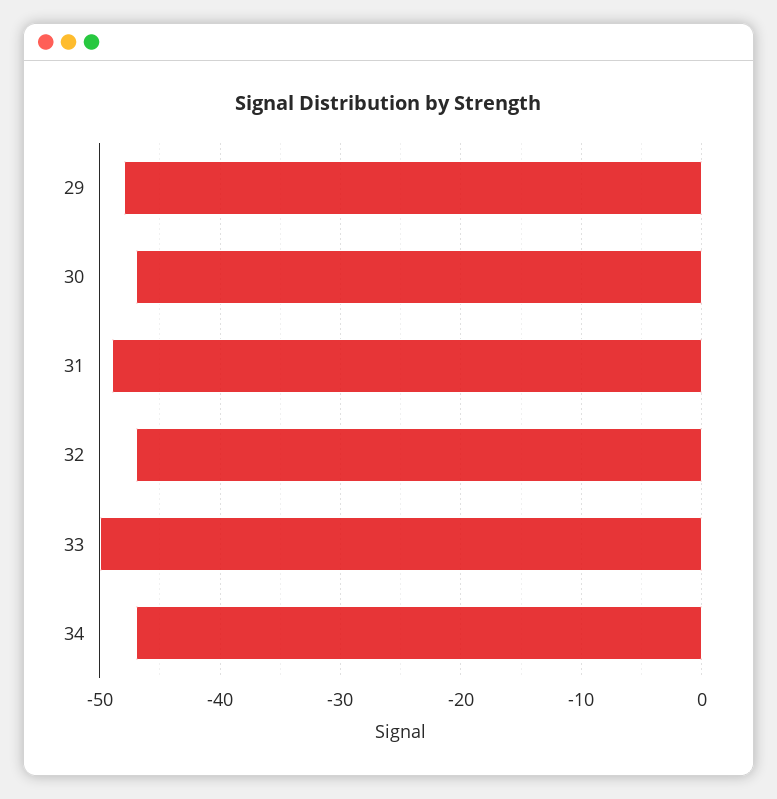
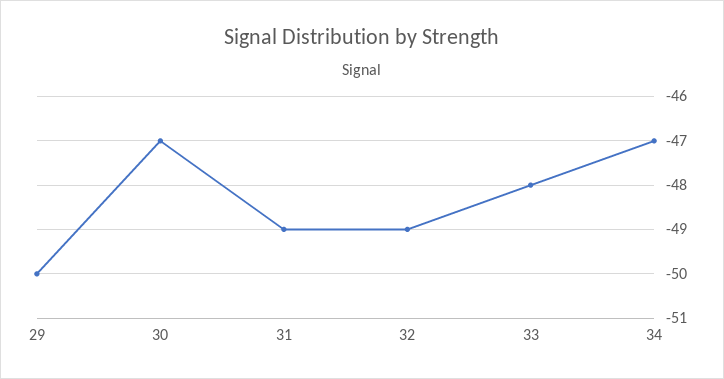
  {
-   "29": -48,
+   "29": -50,
    "30": -47,
    "31": -49,
-   "32": -47,
+   "32": -49,
-   "33": -50,
+   "33": -48,
    "34": -47
  }

